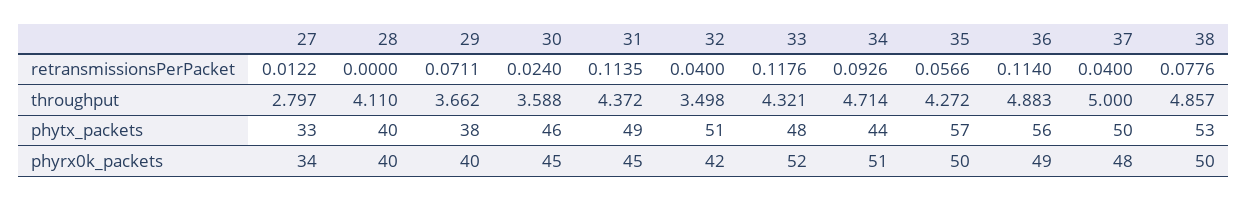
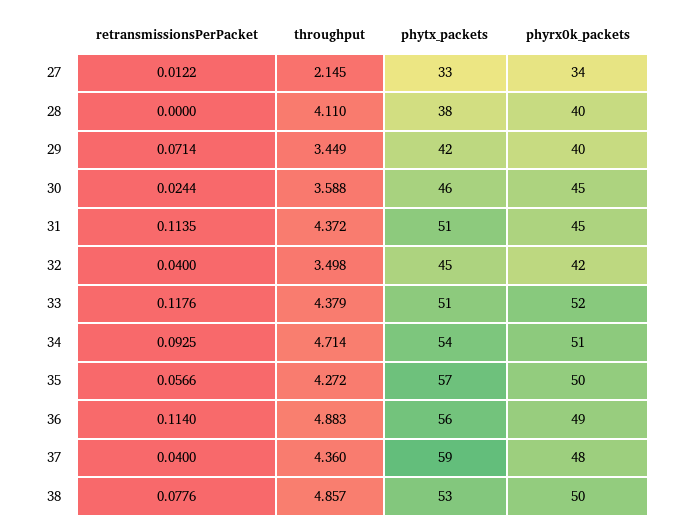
  {
    "27": {
      "retransmissionsPerPacket": 0.0122,
-     "throughput": 2.797,
+     "throughput": 2.145,
      "phytx_packets": 33,
      "phyrx0k_packets": 34
    },
    "28": {
      "retransmissionsPerPacket": 0,
      "throughput": 4.11,
-     "phytx_packets": 40,
+     "phytx_packets": 38,
      "phyrx0k_packets": 40
    },
    "29": {
-     "retransmissionsPerPacket": 0.0711,
+     "retransmissionsPerPacket": 0.0714,
-     "throughput": 3.662,
+     "throughput": 3.449,
-     "phytx_packets": 38,
+     "phytx_packets": 42,
      "phyrx0k_packets": 40
    },
    "30": {
-     "retransmissionsPerPacket": 0.024,
+     "retransmissionsPerPacket": 0.0244,
      "throughput": 3.588,
      "phytx_packets": 46,
      "phyrx0k_packets": 45
    },
    "31": {
      "retransmissionsPerPacket": 0.1135,
      "throughput": 4.372,
-     "phytx_packets": 49,
+     "phytx_packets": 51,
      "phyrx0k_packets": 45
    },
    "32": {
      "retransmissionsPerPacket": 0.04,
      "throughput": 3.498,
-     "phytx_packets": 51,
+     "phytx_packets": 45,
      "phyrx0k_packets": 42
    },
    "33": {
      "retransmissionsPerPacket": 0.1176,
-     "throughput": 4.321,
+     "throughput": 4.379,
-     "phytx_packets": 48,
+     "phytx_packets": 51,
      "phyrx0k_packets": 52
    },
    "34": {
-     "retransmissionsPerPacket": 0.0926,
+     "retransmissionsPerPacket": 0.0925,
      "throughput": 4.714,
-     "phytx_packets": 44,
+     "phytx_packets": 54,
      "phyrx0k_packets": 51
    },
    "35": {
      "retransmissionsPerPacket": 0.0566,
      "throughput": 4.272,
      "phytx_packets": 57,
      "phyrx0k_packets": 50
    },
    "36": {
      "retransmissionsPerPacket": 0.114,
      "throughput": 4.883,
      "phytx_packets": 56,
      "phyrx0k_packets": 49
    },
    "37": {
      "retransmissionsPerPacket": 0.04,
-     "throughput": 5,
+     "throughput": 4.36,
-     "phytx_packets": 50,
+     "phytx_packets": 59,
      "phyrx0k_packets": 48
    },
    "38": {
      "retransmissionsPerPacket": 0.0776,
      "throughput": 4.857,
      "phytx_packets": 53,
      "phyrx0k_packets": 50
    }
  }

